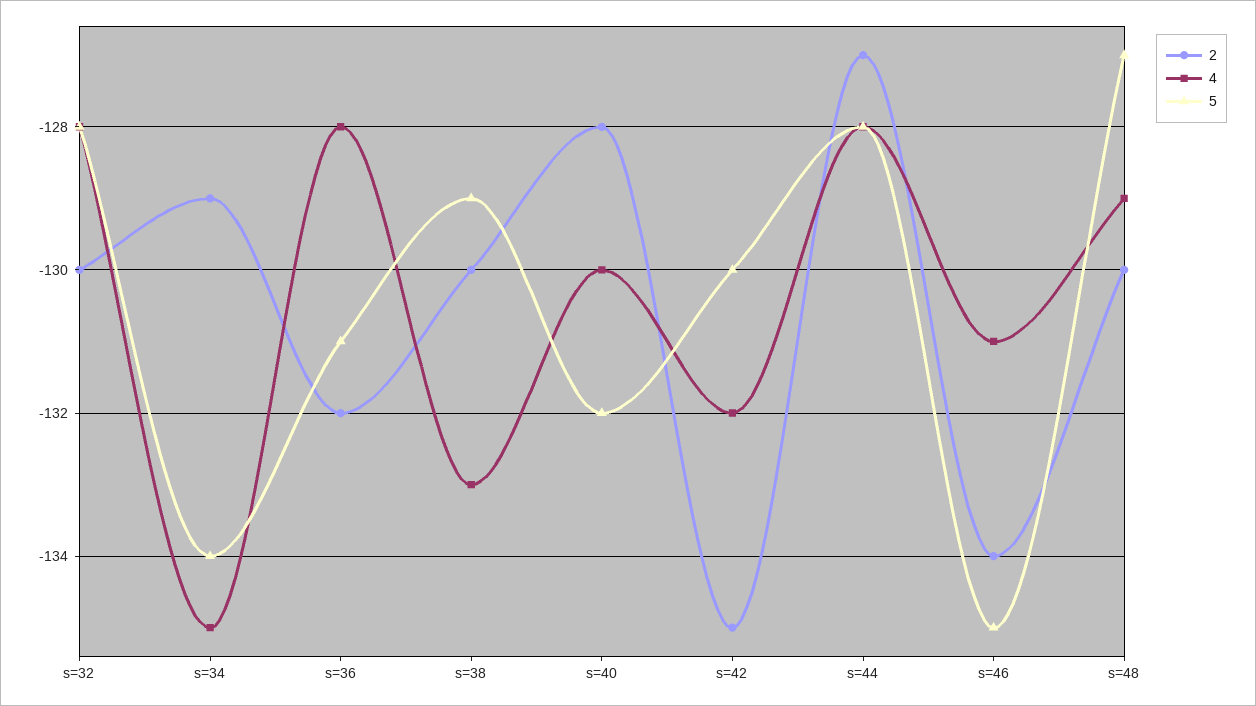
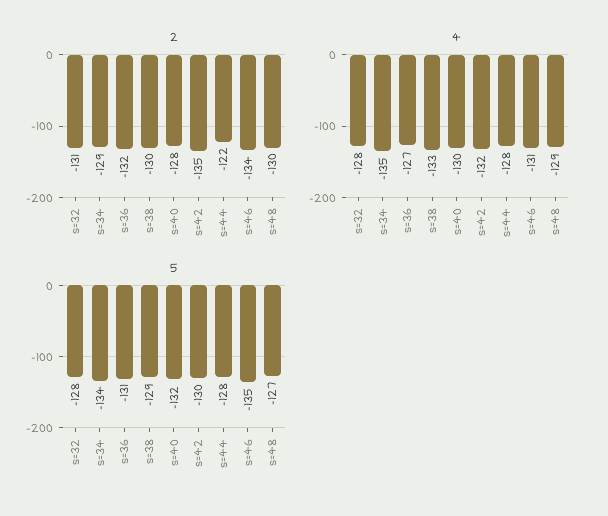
  {
    "2": {
-     "s=32": -130,
+     "s=32": -131,
      "s=34": -129,
      "s=36": -132,
      "s=38": -130,
      "s=40": -128,
      "s=42": -135,
-     "s=44": -127,
+     "s=44": -122,
      "s=46": -134,
      "s=48": -130
    },
    "4": {
      "s=32": -128,
      "s=34": -135,
-     "s=36": -128,
+     "s=36": -127,
      "s=38": -133,
      "s=40": -130,
      "s=42": -132,
      "s=44": -128,
      "s=46": -131,
      "s=48": -129
    },
    "5": {
      "s=32": -128,
      "s=34": -134,
      "s=36": -131,
      "s=38": -129,
      "s=40": -132,
      "s=42": -130,
      "s=44": -128,
      "s=46": -135,
      "s=48": -127
    }
  }

